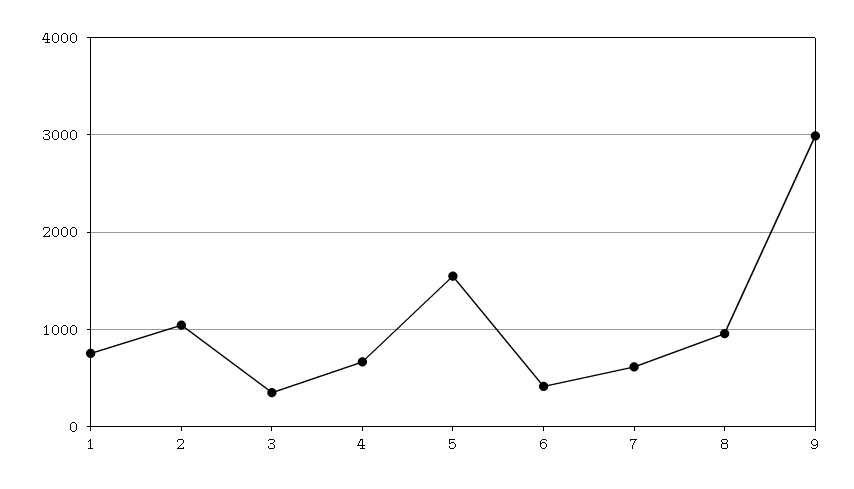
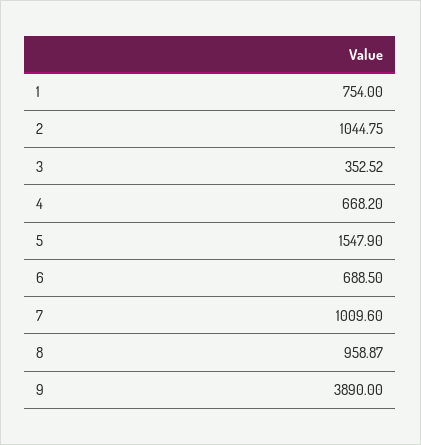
  {
    "1": 754,
    "2": 1044.75,
    "3": 352.52,
    "4": 668.2,
    "5": 1547.9,
-   "6": 400,
+   "6": 688.5,
-   "7": 600,
+   "7": 1009.6,
    "8": 958.87,
-   "9": 3000
+   "9": 3890
  }

